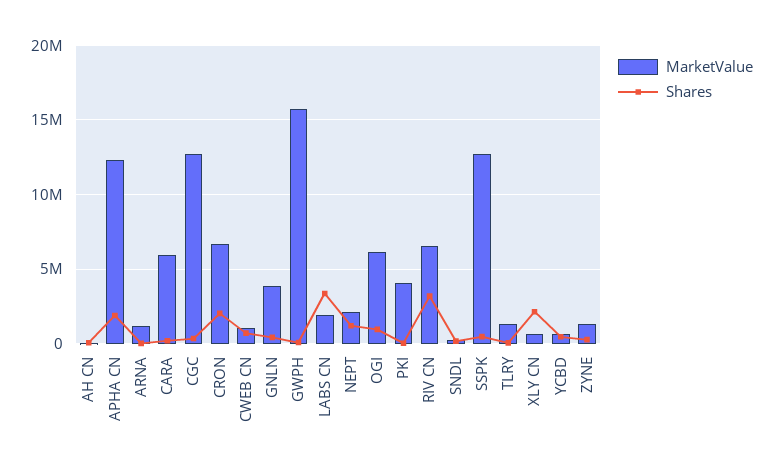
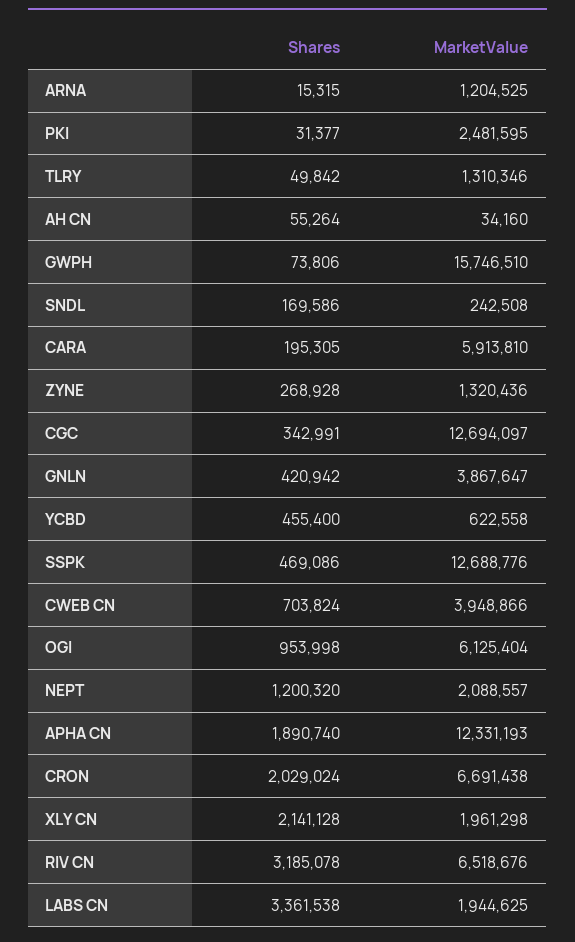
  {
    "MarketValue": {
      "AH CN": 34160,
      "APHA CN": 12331193,
      "ARNA": 1204525,
      "CARA": 5913810,
      "CGC": 12694097,
      "CRON": 6691438,
-     "CWEB CN": 1000000,
+     "CWEB CN": 3948866,
      "GNLN": 3867647,
      "GWPH": 15746510,
      "LABS CN": 1944625,
      "NEPT": 2088557,
      "OGI": 6125404,
-     "PKI": 4000000,
+     "PKI": 2481595,
      "RIV CN": 6518676,
      "SNDL": 242508,
      "SSPK": 12688776,
      "TLRY": 1310346,
-     "XLY CN": 500000,
+     "XLY CN": 1961298,
      "YCBD": 622558,
      "ZYNE": 1320436
    },
    "Shares": {
      "AH CN": 55264,
      "APHA CN": 1890740,
      "ARNA": 15315,
      "CARA": 195305,
      "CGC": 342991,
      "CRON": 2029024,
      "CWEB CN": 703824,
      "GNLN": 420942,
      "GWPH": 73806,
      "LABS CN": 3361538,
      "NEPT": 1200320,
      "OGI": 953998,
      "PKI": 31377,
      "RIV CN": 3185078,
      "SNDL": 169586,
      "SSPK": 469086,
      "TLRY": 49842,
      "XLY CN": 2141128,
      "YCBD": 455400,
      "ZYNE": 268928
    }
  }

